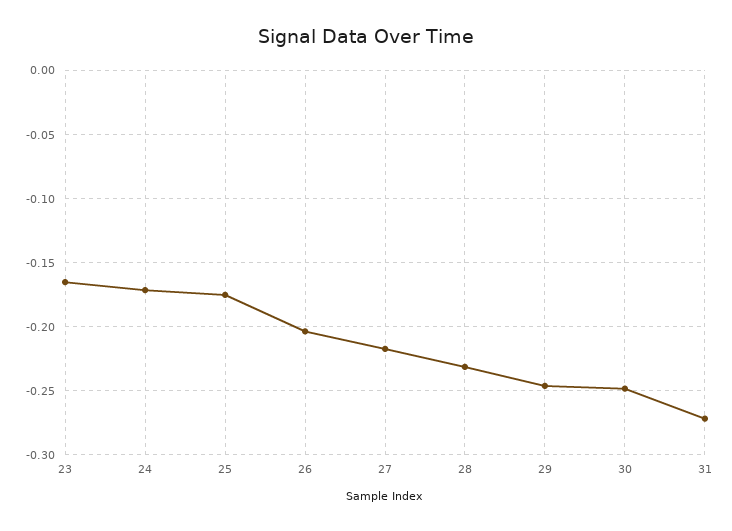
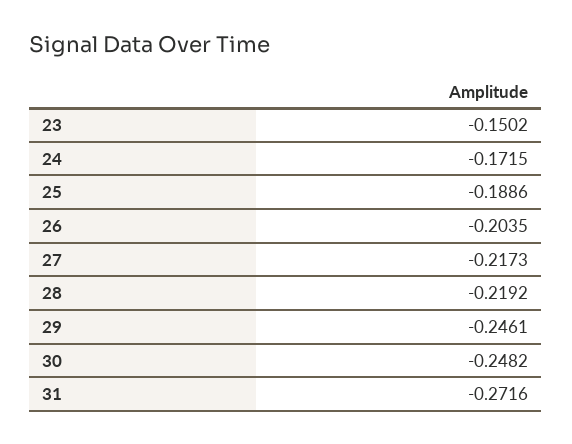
  {
-   "23": -0.165,
+   "23": -0.1502,
    "24": -0.1715,
-   "25": -0.175,
+   "25": -0.1886,
    "26": -0.2035,
    "27": -0.2173,
-   "28": -0.23,
+   "28": -0.2192,
    "29": -0.2461,
    "30": -0.2482,
    "31": -0.2716
  }

